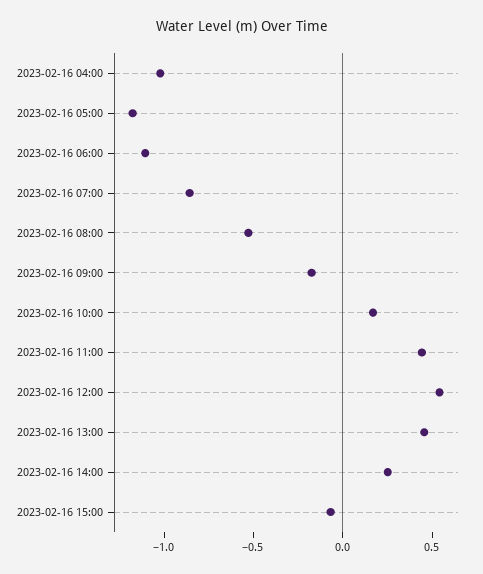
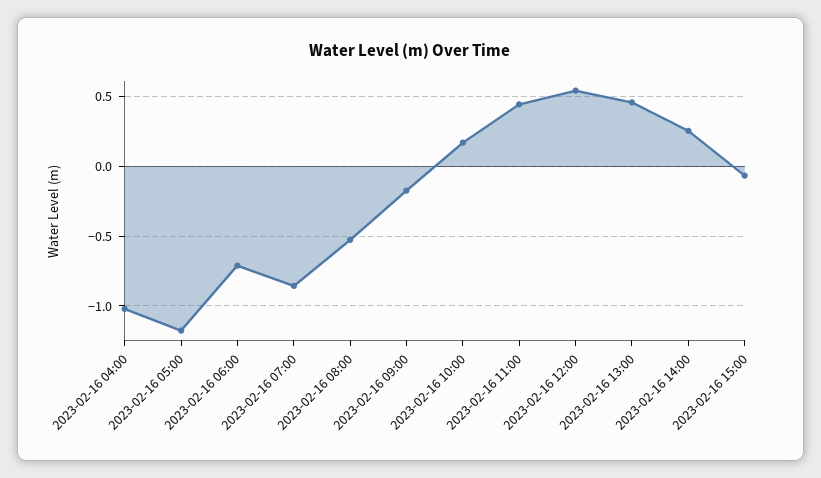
  {
    "2023-02-16 04:00": -1,
    "2023-02-16 05:00": -1.2,
-   "2023-02-16 06:00": -1.1,
+   "2023-02-16 06:00": -0.7,
    "2023-02-16 07:00": -0.85,
    "2023-02-16 08:00": -0.55,
    "2023-02-16 09:00": -0.15,
    "2023-02-16 10:00": 0.15,
    "2023-02-16 11:00": 0.45,
    "2023-02-16 12:00": 0.55,
    "2023-02-16 13:00": 0.45,
    "2023-02-16 14:00": 0.25,
    "2023-02-16 15:00": -0.05
  }

